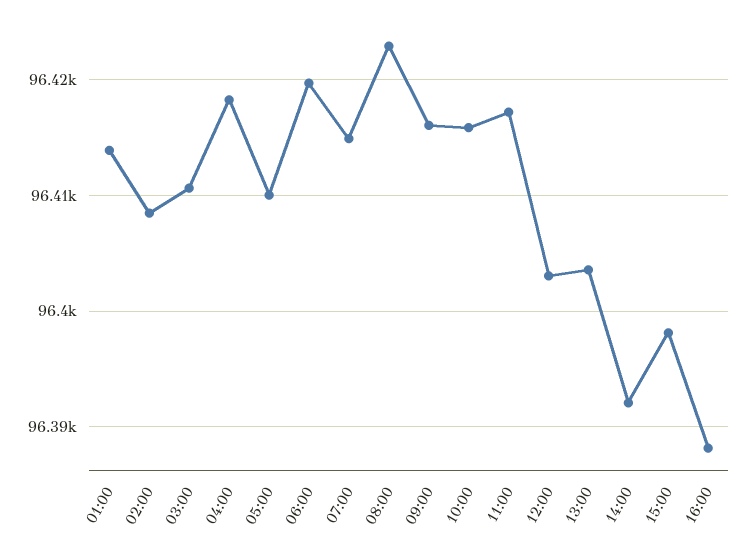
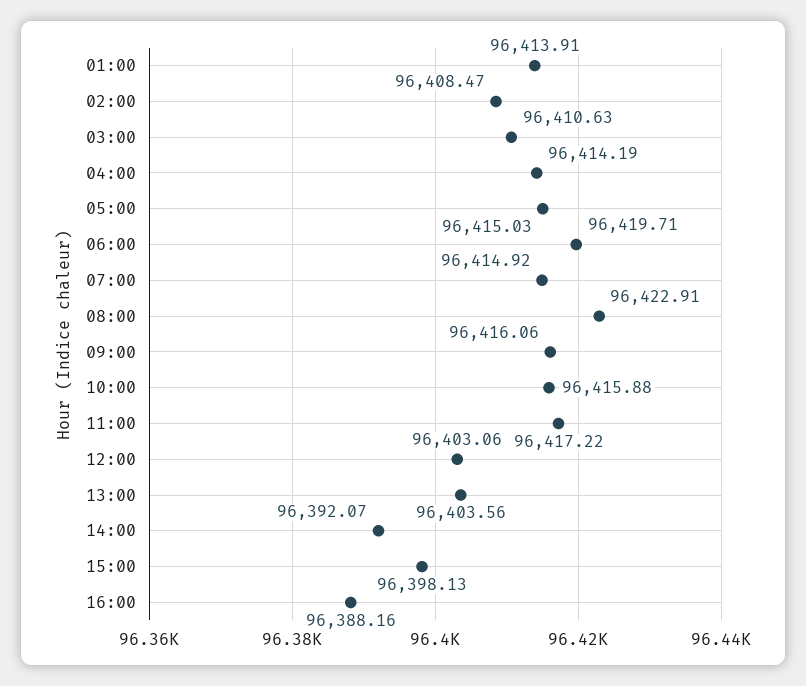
  {
    "01:00": 96413.91,
    "02:00": 96408.47,
    "03:00": 96410.63,
-   "04:00": 96418,
+   "04:00": 96414.19,
-   "05:00": 96410,
+   "05:00": 96415.03,
    "06:00": 96419.71,
    "07:00": 96414.92,
    "08:00": 96422.91,
    "09:00": 96416.06,
    "10:00": 96415.88,
    "11:00": 96417.22,
    "12:00": 96403.06,
    "13:00": 96403.56,
    "14:00": 96392.07,
    "15:00": 96398.13,
    "16:00": 96388.16
  }

